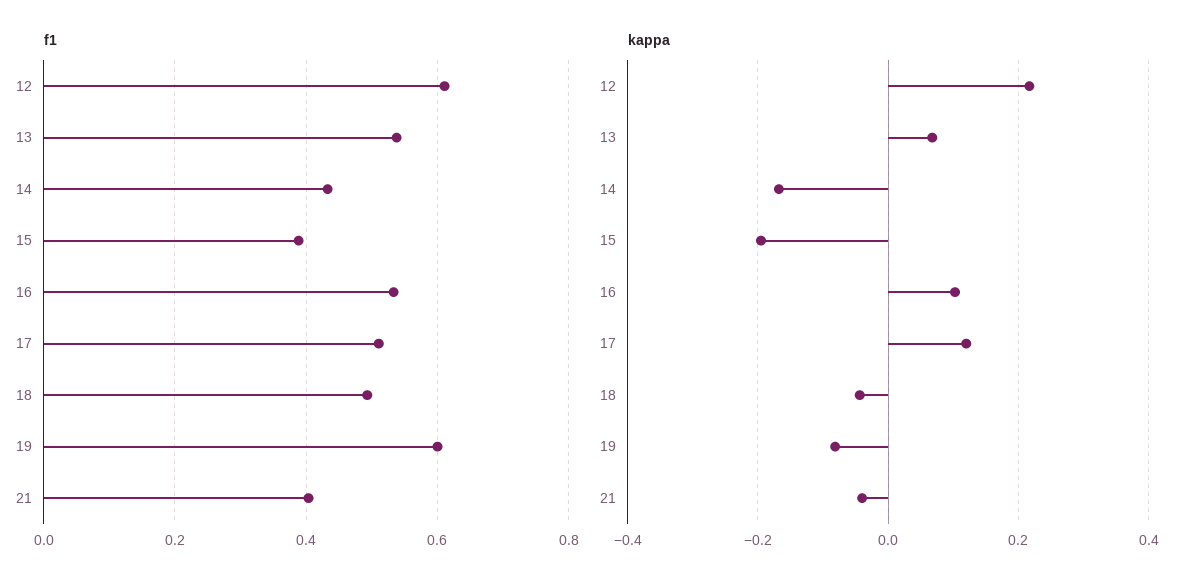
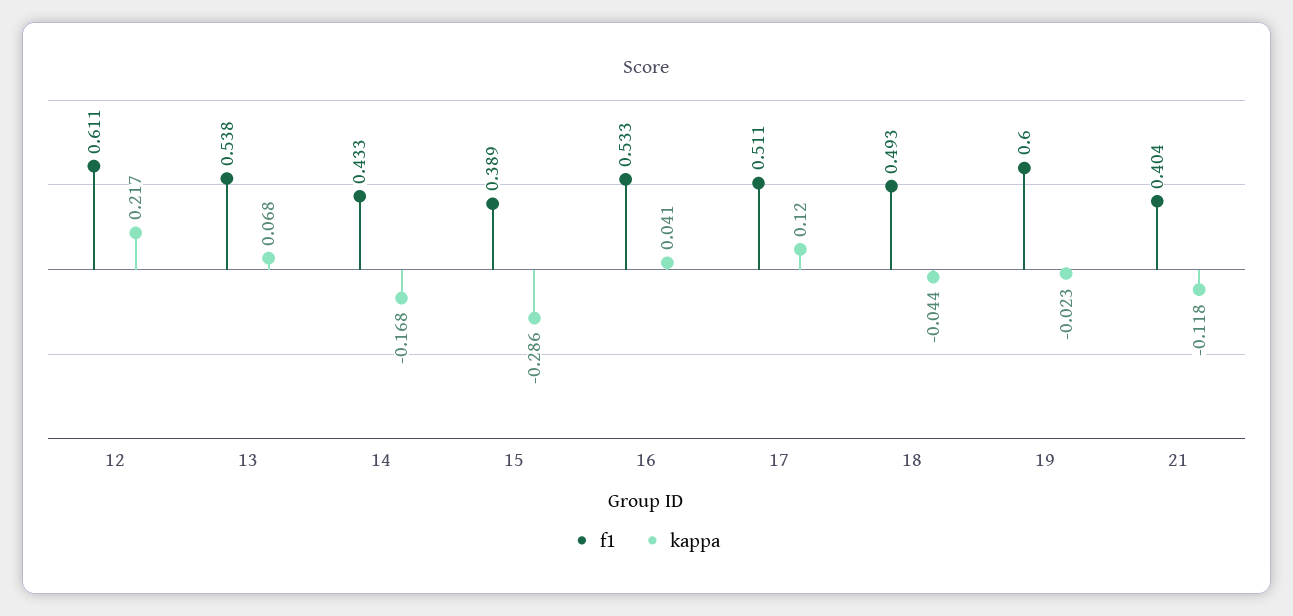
  {
    "f1": {
      "12": 0.611,
      "13": 0.538,
      "14": 0.433,
      "15": 0.389,
      "16": 0.533,
      "17": 0.511,
      "18": 0.493,
      "19": 0.6,
      "21": 0.404
    },
    "kappa": {
      "12": 0.217,
      "13": 0.068,
      "14": -0.168,
-     "15": -0.2,
+     "15": -0.286,
-     "16": 0.1,
+     "16": 0.041,
      "17": 0.12,
      "18": -0.044,
-     "19": -0.08,
+     "19": -0.023,
-     "21": -0.04
+     "21": -0.118
    }
  }

